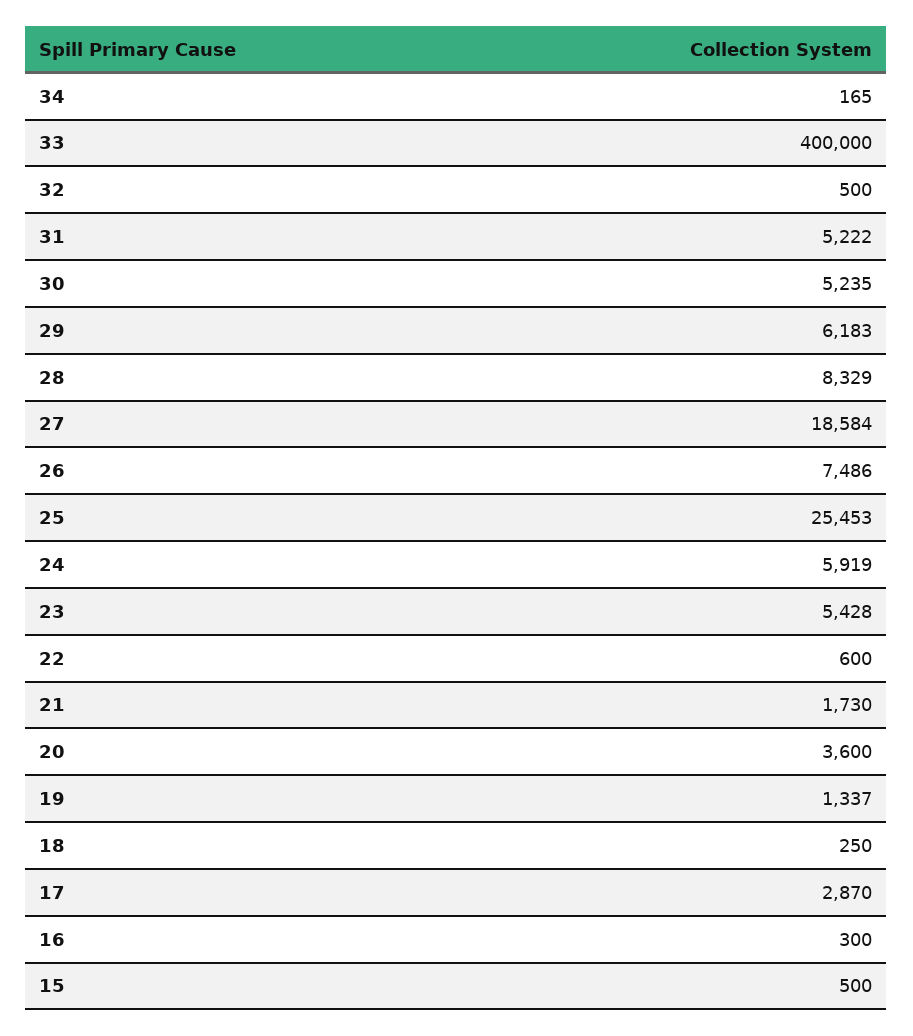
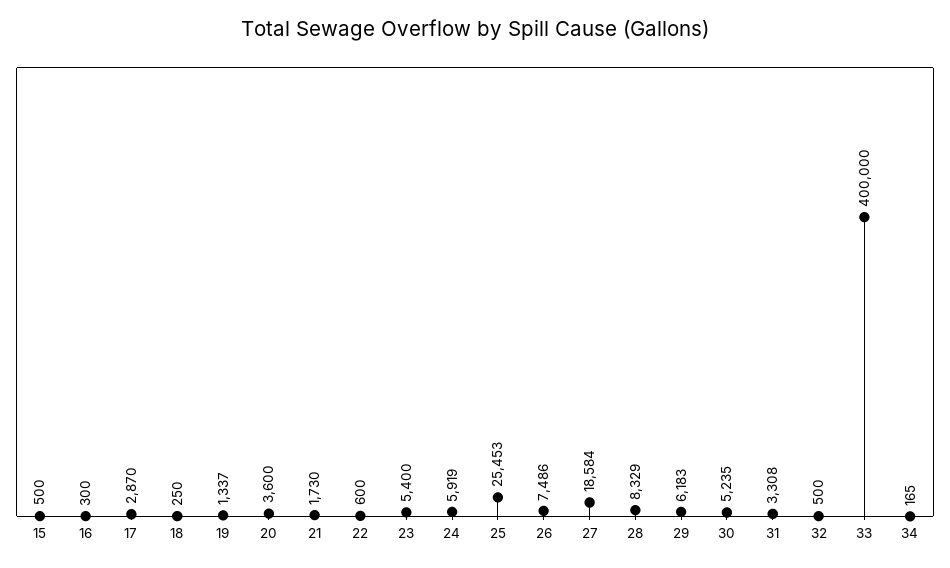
  {
    "34": 165,
    "33": 400000,
    "32": 500,
-   "31": 5222,
+   "31": 3308,
    "30": 5235,
    "29": 6183,
    "28": 8329,
    "27": 18584,
    "26": 7486,
    "25": 25453,
    "24": 5919,
-   "23": 5428,
+   "23": 5400,
    "22": 600,
    "21": 1730,
    "20": 3600,
    "19": 1337,
    "18": 250,
    "17": 2870,
    "16": 300,
    "15": 500
  }

